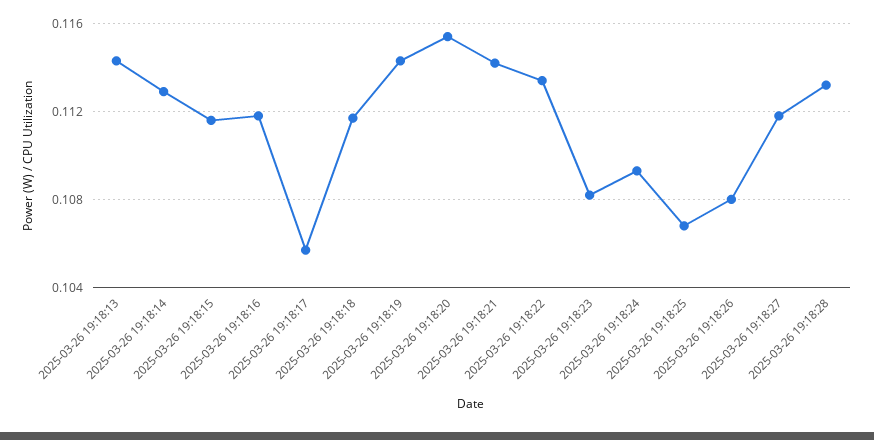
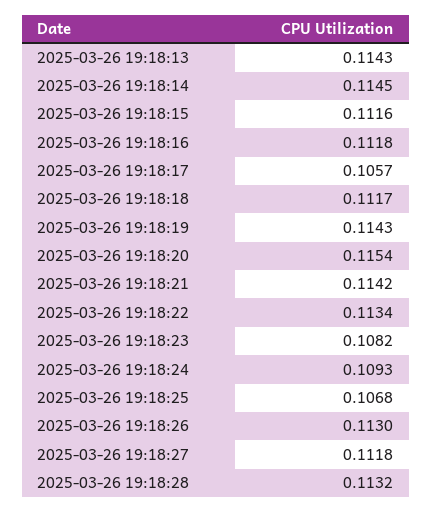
  {
    "2025-03-26 19:18:13": 0.1143,
-   "2025-03-26 19:18:14": 0.113,
+   "2025-03-26 19:18:14": 0.1145,
    "2025-03-26 19:18:15": 0.1116,
    "2025-03-26 19:18:16": 0.1118,
    "2025-03-26 19:18:17": 0.1057,
    "2025-03-26 19:18:18": 0.1117,
    "2025-03-26 19:18:19": 0.1143,
    "2025-03-26 19:18:20": 0.1154,
    "2025-03-26 19:18:21": 0.1142,
    "2025-03-26 19:18:22": 0.1134,
    "2025-03-26 19:18:23": 0.1082,
    "2025-03-26 19:18:24": 0.1093,
    "2025-03-26 19:18:25": 0.1068,
-   "2025-03-26 19:18:26": 0.108,
+   "2025-03-26 19:18:26": 0.113,
    "2025-03-26 19:18:27": 0.1118,
    "2025-03-26 19:18:28": 0.1132
  }

